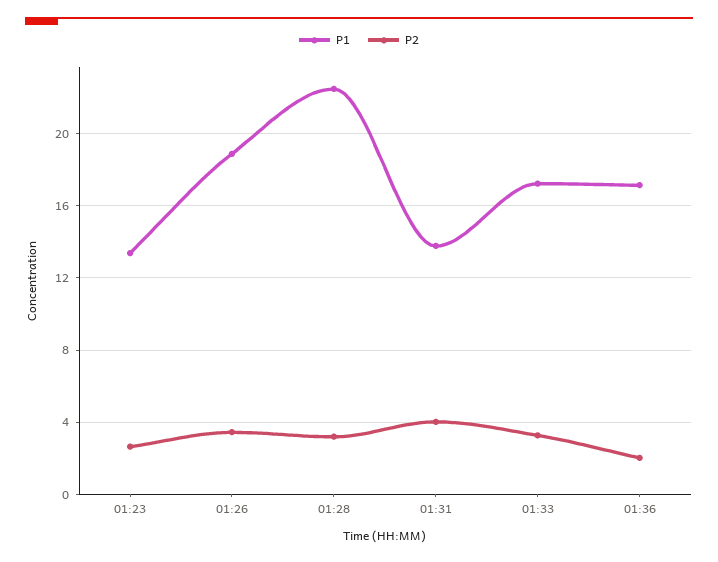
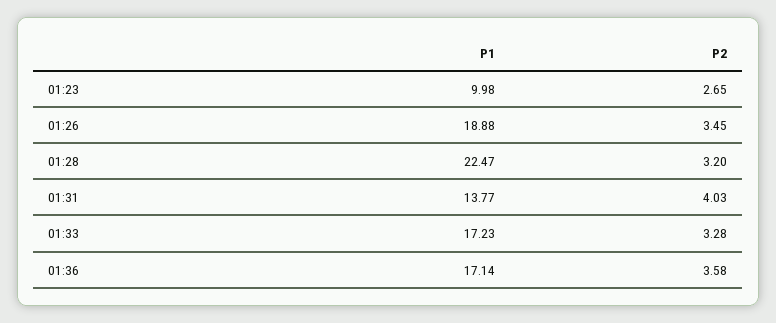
  {
    "P1": {
-     "01:23": 13.5,
+     "01:23": 9.98,
      "01:26": 18.88,
      "01:28": 22.47,
      "01:31": 13.77,
      "01:33": 17.23,
      "01:36": 17.14
    },
    "P2": {
      "01:23": 2.65,
      "01:26": 3.45,
      "01:28": 3.2,
      "01:31": 4.03,
      "01:33": 3.28,
-     "01:36": 2
+     "01:36": 3.58
    }
  }

